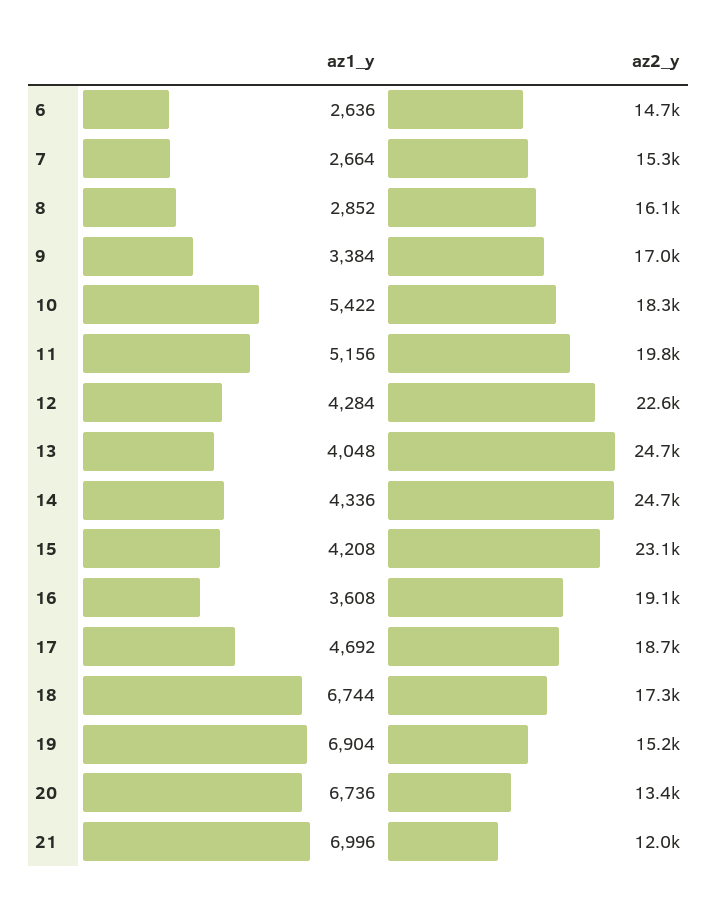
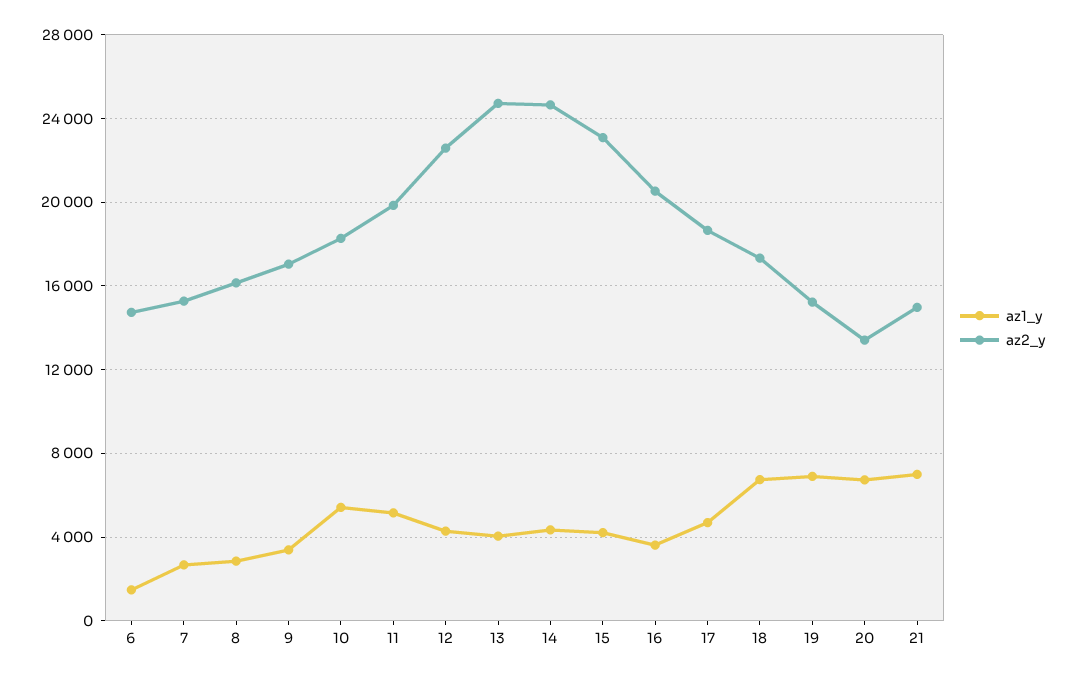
  {
    "az1_y": {
-     "6": 2636,
+     "6": 1500,
      "7": 2664,
      "8": 2852,
      "9": 3384,
      "10": 5422,
      "11": 5156,
      "12": 4284,
      "13": 4048,
      "14": 4336,
      "15": 4208,
      "16": 3608,
      "17": 4692,
      "18": 6744,
      "19": 6904,
      "20": 6736,
      "21": 6996
    },
    "az2_y": {
      "6": 14700,
      "7": 15300,
      "8": 16100,
      "9": 17000,
      "10": 18300,
      "11": 19800,
      "12": 22600,
      "13": 24700,
      "14": 24700,
      "15": 23100,
-     "16": 19100,
+     "16": 20500,
      "17": 18700,
      "18": 17300,
      "19": 15200,
      "20": 13400,
-     "21": 12000
+     "21": 15000
    }
  }

